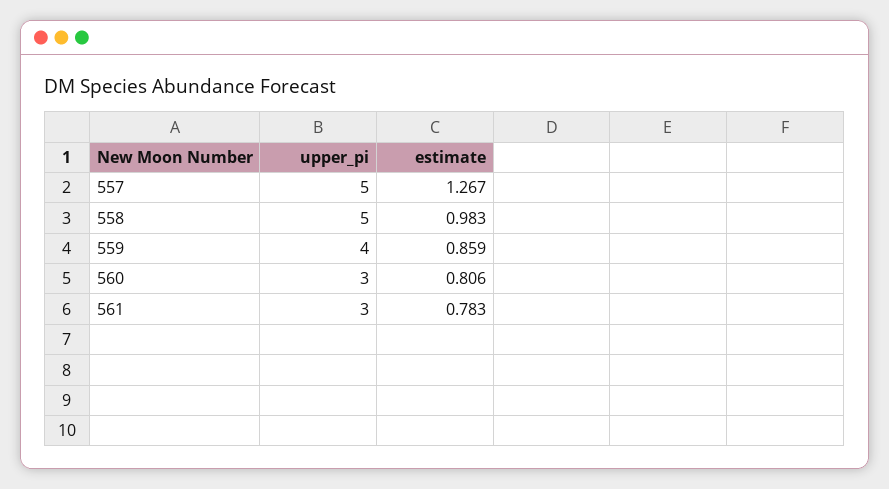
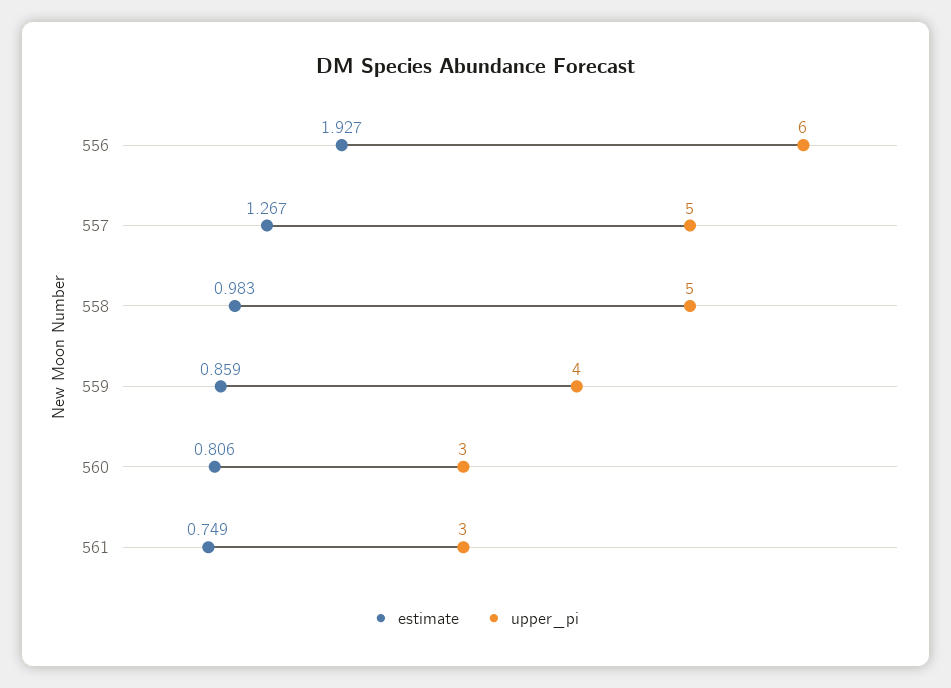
  {
    "upper_pi": {
      "557": 5,
      "558": 5,
      "559": 4,
      "560": 3,
-     "561": 3
+     "561": 3,
+     "556": 6
    },
    "estimate": {
      "557": 1.267,
      "558": 0.983,
      "559": 0.859,
      "560": 0.806,
-     "561": 0.783
+     "561": 0.749,
+     "556": 1.927
    }
  }

